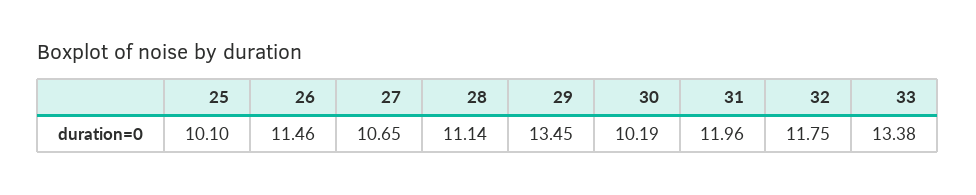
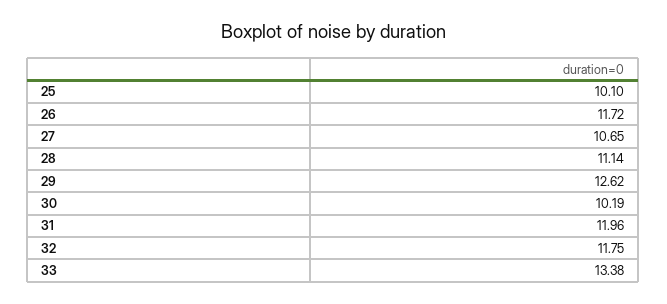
  {
    "25": 10.1,
-   "26": 11.46,
+   "26": 11.72,
    "27": 10.65,
    "28": 11.14,
-   "29": 13.45,
+   "29": 12.62,
    "30": 10.19,
    "31": 11.96,
    "32": 11.75,
    "33": 13.38
  }

